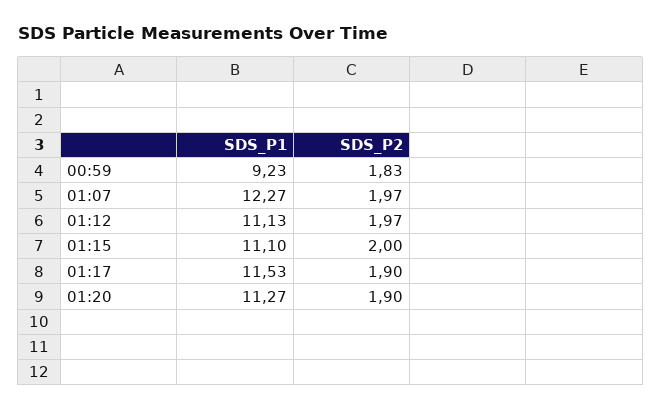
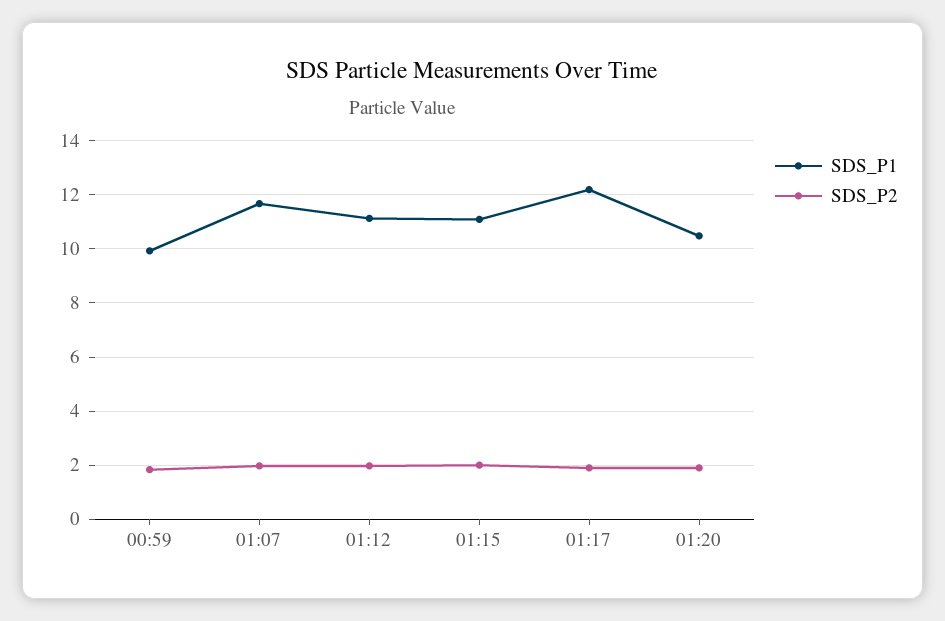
  {
    "SDS_P1": {
-     "00:59": 9.23,
+     "00:59": 10,
-     "01:07": 12.27,
+     "01:07": 11.75,
      "01:12": 11.13,
      "01:15": 11.1,
-     "01:17": 11.53,
+     "01:17": 12.25,
-     "01:20": 11.27
+     "01:20": 10.5
    },
    "SDS_P2": {
      "00:59": 1.83,
      "01:07": 1.97,
      "01:12": 1.97,
      "01:15": 2,
      "01:17": 1.9,
      "01:20": 1.9
    }
  }

